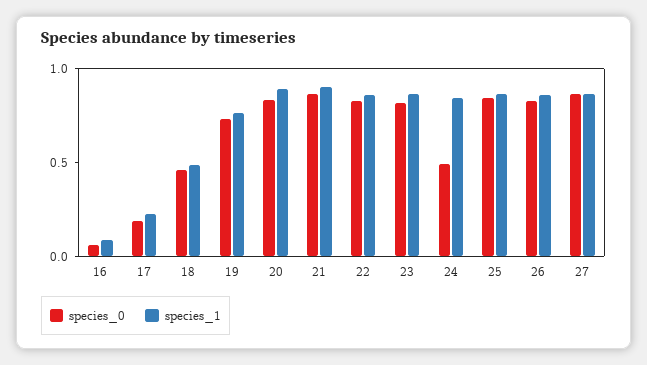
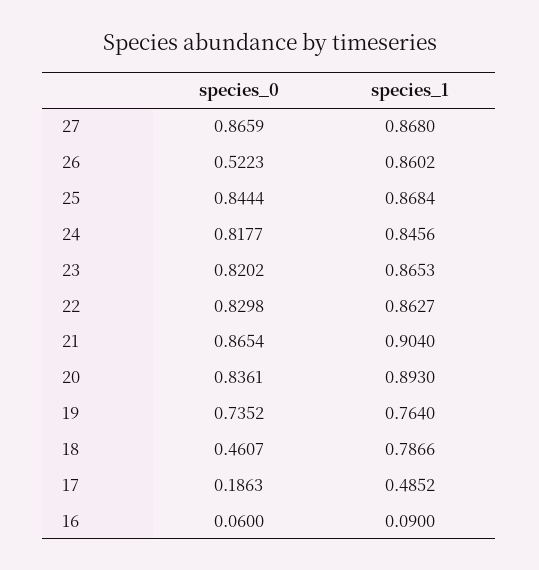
  {
    "species_0": {
      "16": 0.06,
      "17": 0.1863,
      "18": 0.4607,
      "19": 0.7352,
      "20": 0.8361,
      "21": 0.8654,
      "22": 0.8298,
      "23": 0.8202,
-     "24": 0.5,
+     "24": 0.8177,
      "25": 0.8444,
-     "26": 0.8,
+     "26": 0.5223,
      "27": 0.8659
    },
    "species_1": {
      "16": 0.09,
-     "17": 0.2,
+     "17": 0.4852,
-     "18": 0.5,
+     "18": 0.7866,
      "19": 0.764,
      "20": 0.893,
      "21": 0.904,
      "22": 0.8627,
      "23": 0.8653,
      "24": 0.8456,
      "25": 0.8684,
      "26": 0.8602,
      "27": 0.868
    }
  }

